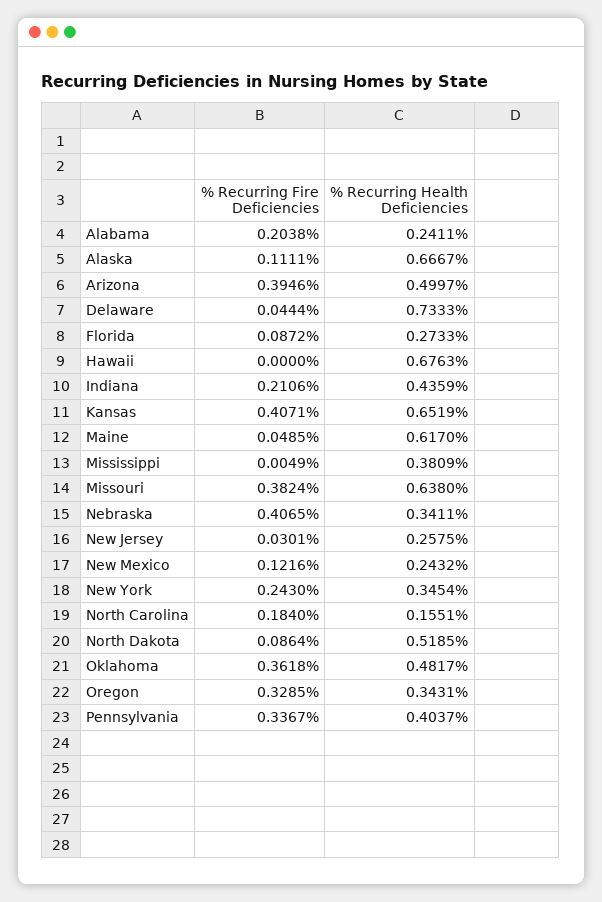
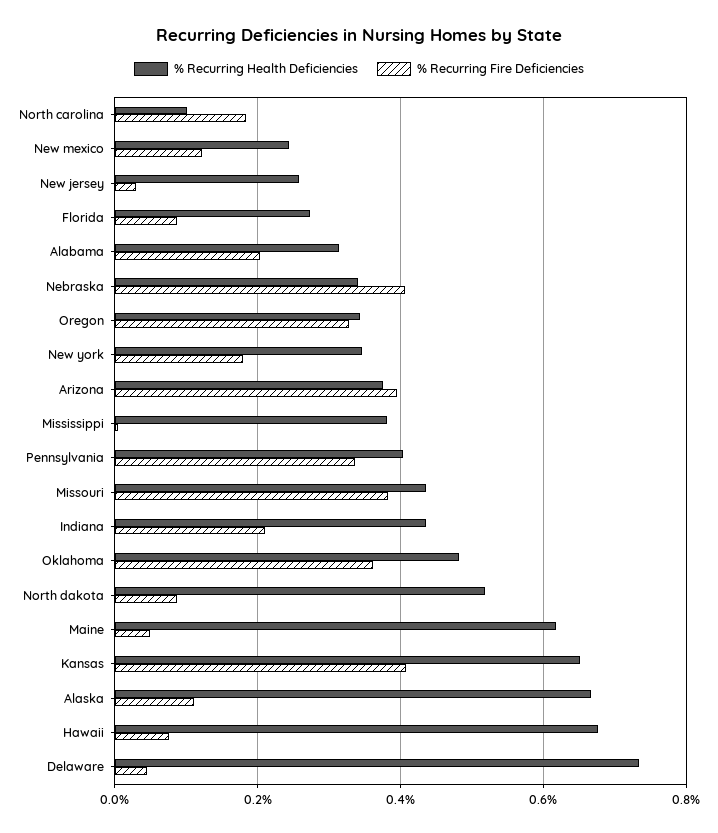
  {
    "% Recurring Fire Deficiencies": {
      "Alabama": 0.2038,
      "Alaska": 0.1111,
      "Arizona": 0.3946,
      "Delaware": 0.0444,
      "Florida": 0.0872,
-     "Hawaii": 0,
+     "Hawaii": 0.08,
      "Indiana": 0.2106,
      "Kansas": 0.4071,
      "Maine": 0.0485,
      "Mississippi": 0.0049,
      "Missouri": 0.3824,
      "Nebraska": 0.4065,
      "New Jersey": 0.0301,
      "New Mexico": 0.1216,
-     "New York": 0.243,
+     "New York": 0.18,
      "North Carolina": 0.184,
      "North Dakota": 0.0864,
      "Oklahoma": 0.3618,
      "Oregon": 0.3285,
      "Pennsylvania": 0.3367
    },
    "% Recurring Health Deficiencies": {
-     "Alabama": 0.2411,
+     "Alabama": 0.32,
      "Alaska": 0.6667,
-     "Arizona": 0.4997,
+     "Arizona": 0.38,
      "Delaware": 0.7333,
      "Florida": 0.2733,
      "Hawaii": 0.6763,
      "Indiana": 0.4359,
      "Kansas": 0.6519,
      "Maine": 0.617,
      "Mississippi": 0.3809,
-     "Missouri": 0.638,
+     "Missouri": 0.44,
      "Nebraska": 0.3411,
      "New Jersey": 0.2575,
      "New Mexico": 0.2432,
      "New York": 0.3454,
-     "North Carolina": 0.1551,
+     "North Carolina": 0.1,
      "North Dakota": 0.5185,
      "Oklahoma": 0.4817,
      "Oregon": 0.3431,
      "Pennsylvania": 0.4037
    }
  }

